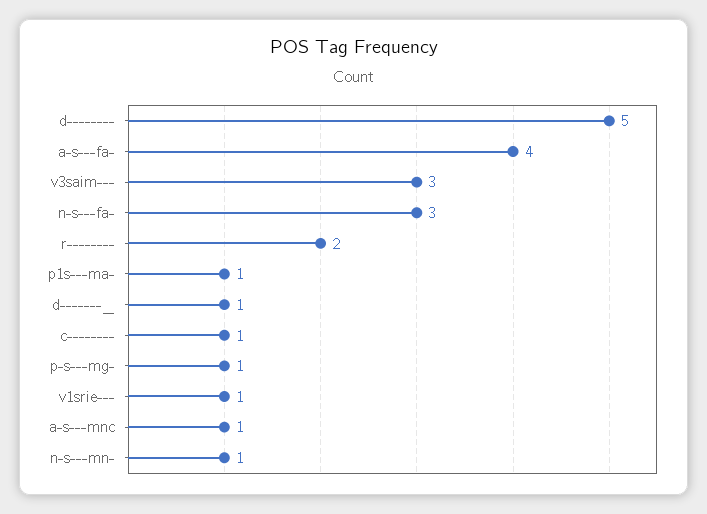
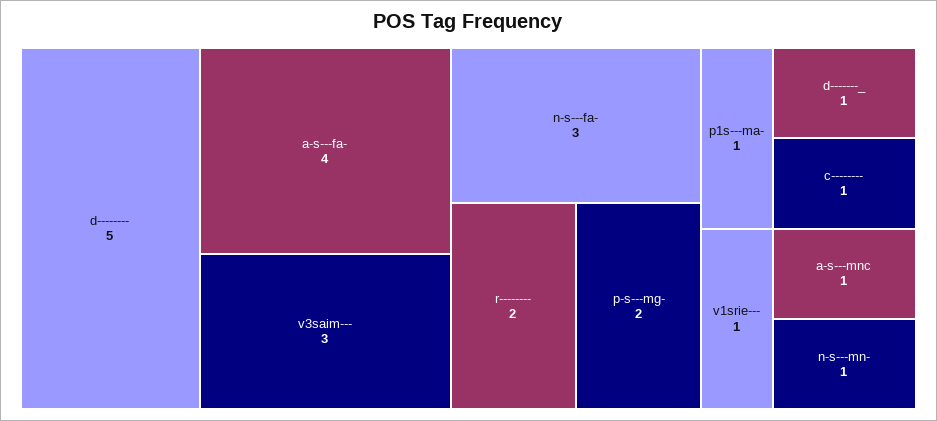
  {
    "d--------": 5,
    "a-s---fa-": 4,
    "v3saim---": 3,
    "n-s---fa-": 3,
    "r--------": 2,
    "p1s---ma-": 1,
    "d-------_": 1,
    "c--------": 1,
-   "p-s---mg-": 1,
+   "p-s---mg-": 2,
    "v1srie---": 1,
    "a-s---mnc": 1,
    "n-s---mn-": 1
  }

